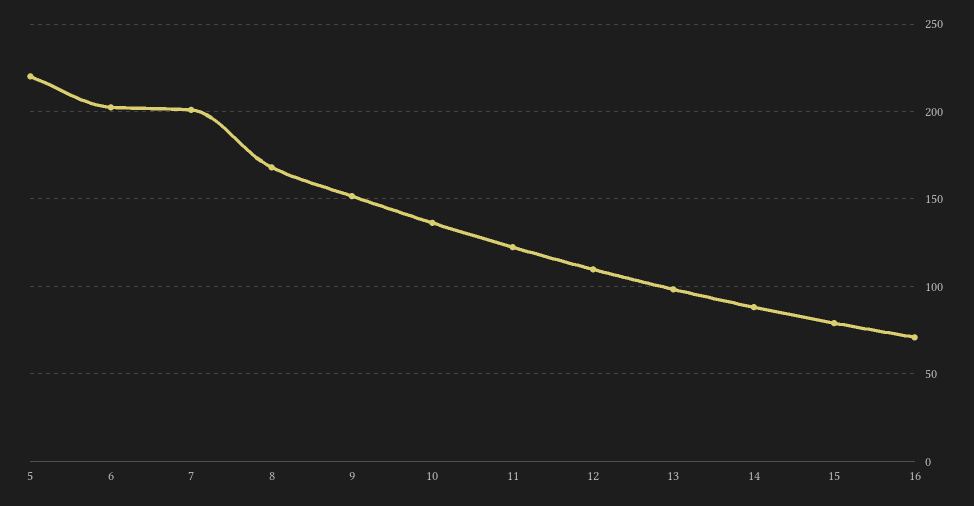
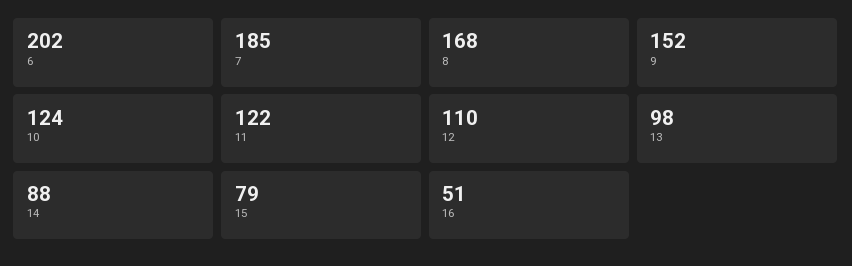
  {
-   "5": 220,
    "6": 202,
-   "7": 200,
+   "7": 185,
    "8": 168,
    "9": 152,
-   "10": 135,
+   "10": 124,
    "11": 122,
    "12": 110,
    "13": 98,
    "14": 88,
    "15": 79,
-   "16": 70
+   "16": 51
  }

